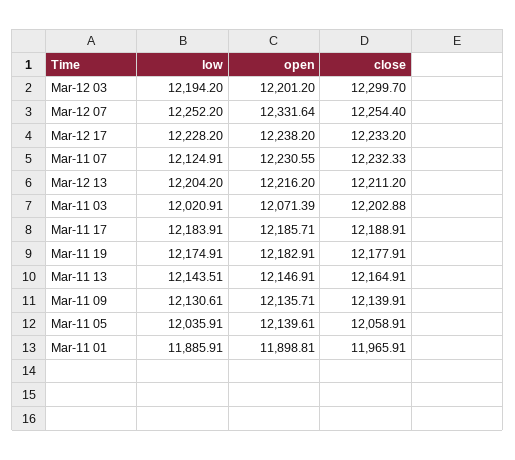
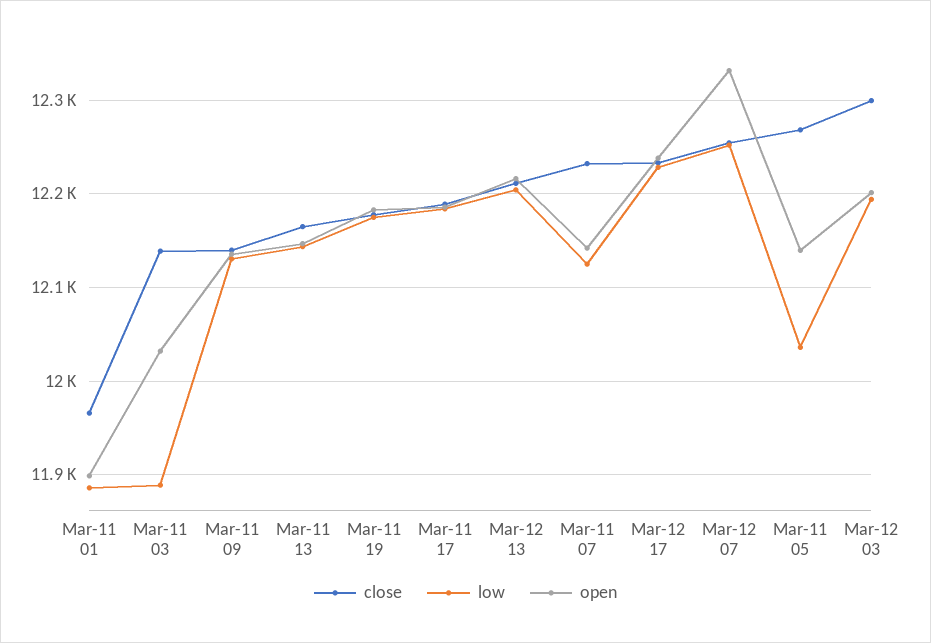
  {
    "low": {
      "Mar-12 03": 12194.2,
      "Mar-12 07": 12252.2,
      "Mar-12 17": 12228.2,
      "Mar-11 07": 12124.91,
      "Mar-12 13": 12204.2,
-     "Mar-11 03": 12020.91,
+     "Mar-11 03": 11890,
      "Mar-11 17": 12183.91,
      "Mar-11 19": 12174.91,
      "Mar-11 13": 12143.51,
      "Mar-11 09": 12130.61,
      "Mar-11 05": 12035.91,
      "Mar-11 01": 11885.91
    },
    "open": {
      "Mar-12 03": 12201.2,
      "Mar-12 07": 12331.64,
      "Mar-12 17": 12238.2,
-     "Mar-11 07": 12230.55,
+     "Mar-11 07": 12140,
      "Mar-12 13": 12216.2,
-     "Mar-11 03": 12071.39,
+     "Mar-11 03": 12030,
      "Mar-11 17": 12185.71,
      "Mar-11 19": 12182.91,
      "Mar-11 13": 12146.91,
      "Mar-11 09": 12135.71,
      "Mar-11 05": 12139.61,
      "Mar-11 01": 11898.81
    },
    "close": {
      "Mar-12 03": 12299.7,
      "Mar-12 07": 12254.4,
      "Mar-12 17": 12233.2,
      "Mar-11 07": 12232.33,
      "Mar-12 13": 12211.2,
-     "Mar-11 03": 12202.88,
+     "Mar-11 03": 12140,
      "Mar-11 17": 12188.91,
      "Mar-11 19": 12177.91,
      "Mar-11 13": 12164.91,
      "Mar-11 09": 12139.91,
-     "Mar-11 05": 12058.91,
+     "Mar-11 05": 12270,
      "Mar-11 01": 11965.91
    }
  }

